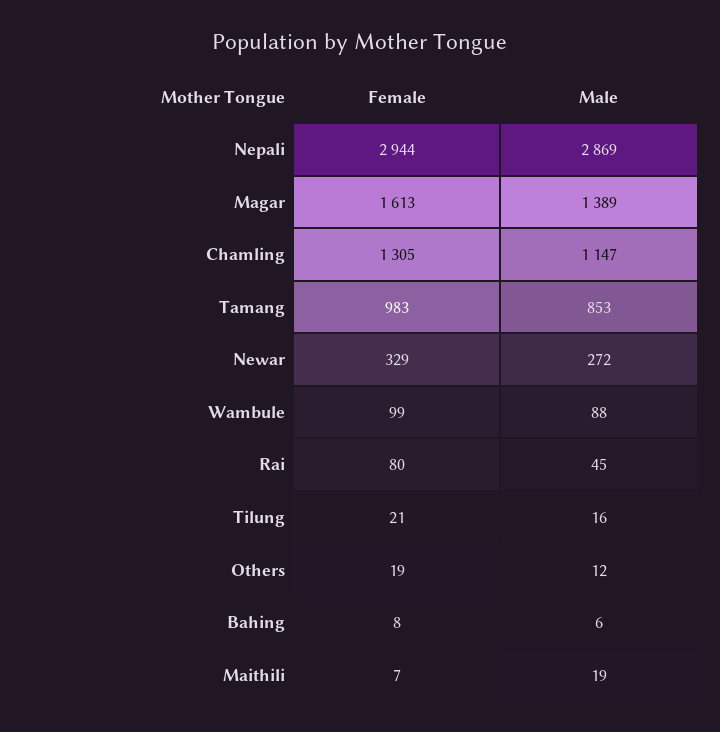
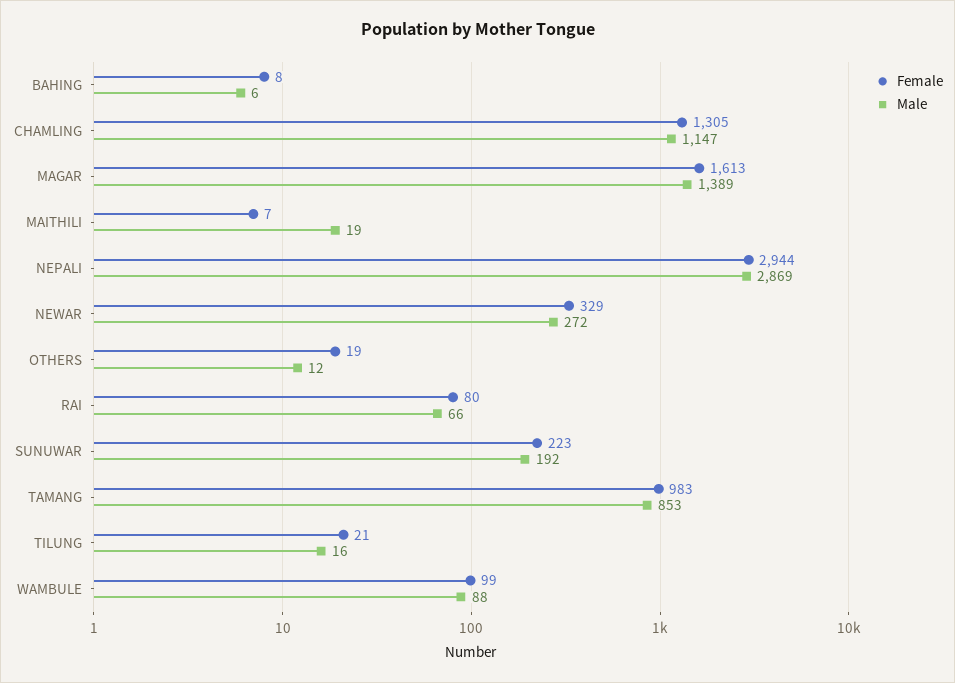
  {
    "Female": {
      "Nepali": 2944,
      "Magar": 1613,
      "Chamling": 1305,
      "Tamang": 983,
      "Newar": 329,
      "Wambule": 99,
      "Rai": 80,
      "Tilung": 21,
      "Others": 19,
      "Bahing": 8,
-     "Maithili": 7
+     "Maithili": 7,
+     "SUNUWAR": 223
    },
    "Male": {
      "Nepali": 2869,
      "Magar": 1389,
      "Chamling": 1147,
      "Tamang": 853,
      "Newar": 272,
      "Wambule": 88,
-     "Rai": 45,
+     "Rai": 66,
      "Tilung": 16,
      "Others": 12,
      "Bahing": 6,
-     "Maithili": 19
+     "Maithili": 19,
+     "SUNUWAR": 192
    }
  }

